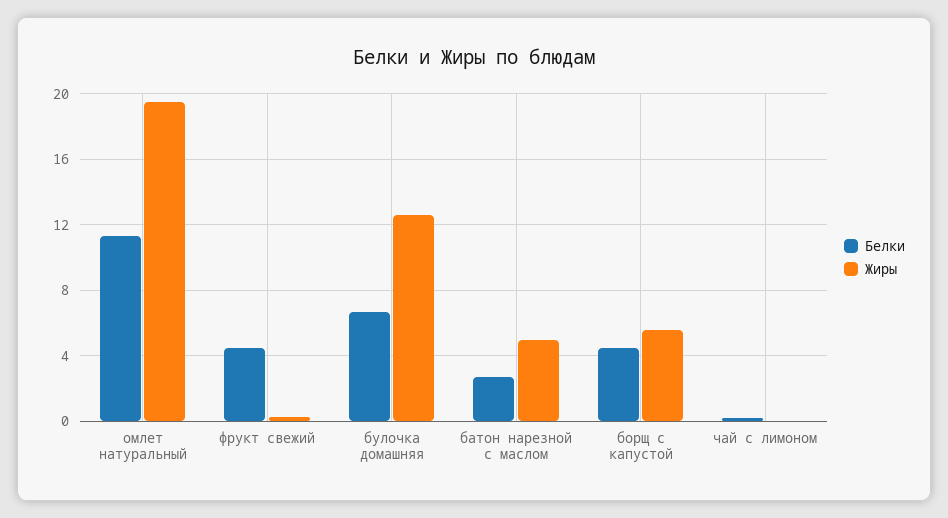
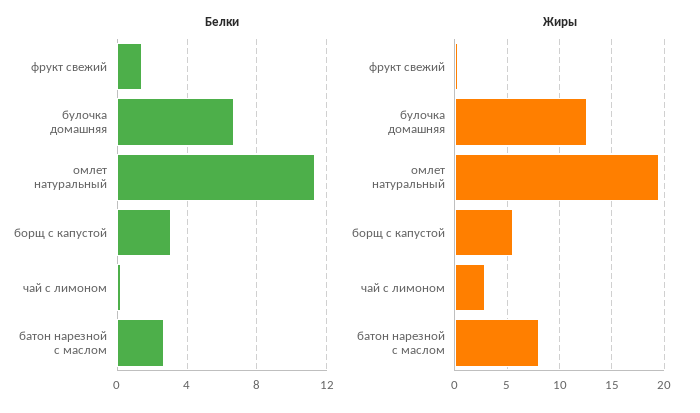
  {
    "Белки": {
      "омлет натуральный": 11.5,
-     "фрукт свежий": 4.5,
+     "фрукт свежий": 1.5,
      "булочка домашняя": 6.5,
      "батон нарезной с маслом": 2.5,
-     "борщ с капустой": 4.5,
+     "борщ с капустой": 3,
      "чай с лимоном": 0
    },
    "Жиры": {
      "омлет натуральный": 19.5,
      "фрукт свежий": 0.5,
      "булочка домашняя": 12.5,
-     "батон нарезной с маслом": 5,
+     "батон нарезной с маслом": 8,
      "борщ с капустой": 5.5,
-     "чай с лимоном": 0
+     "чай с лимоном": 3
    }
  }

